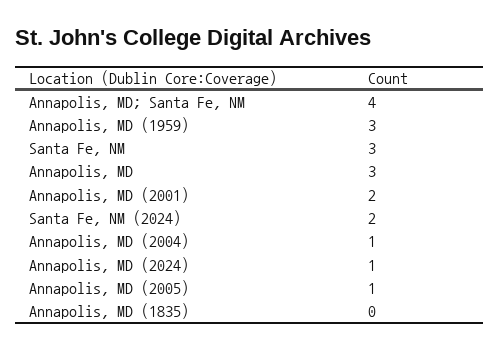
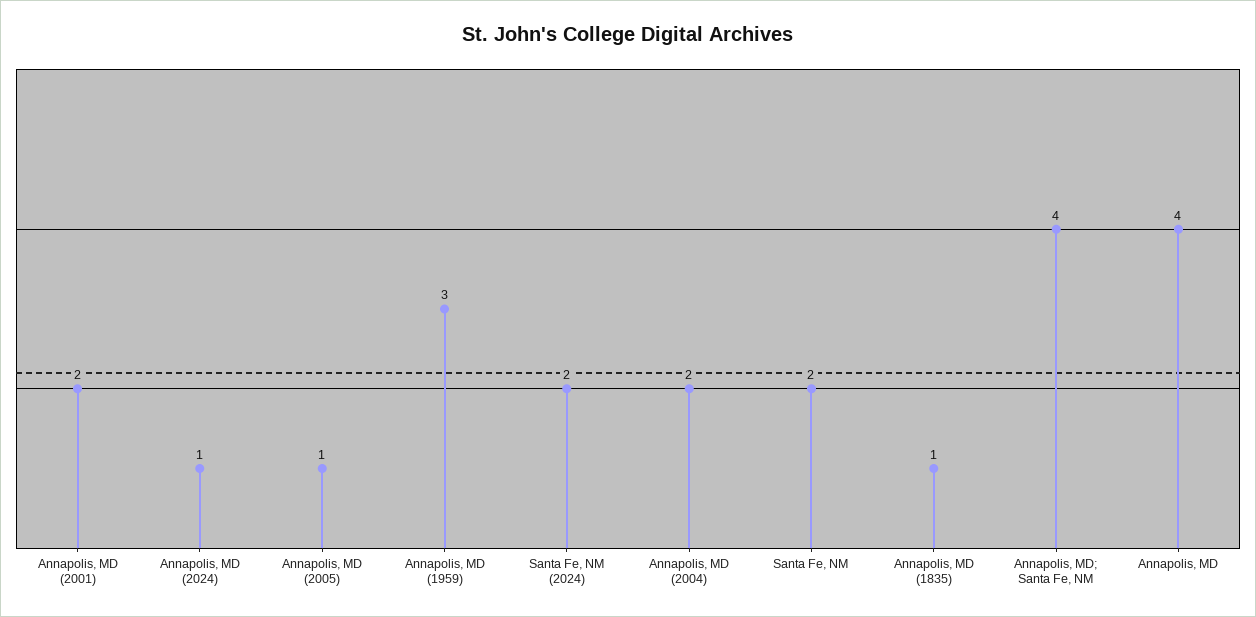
  {
    "Annapolis, MD; Santa Fe, NM": 4,
    "Annapolis, MD (1959)": 3,
-   "Santa Fe, NM": 3,
+   "Santa Fe, NM": 2,
-   "Annapolis, MD": 3,
+   "Annapolis, MD": 4,
    "Annapolis, MD (2001)": 2,
    "Santa Fe, NM (2024)": 2,
-   "Annapolis, MD (2004)": 1,
+   "Annapolis, MD (2004)": 2,
    "Annapolis, MD (2024)": 1,
    "Annapolis, MD (2005)": 1,
-   "Annapolis, MD (1835)": 0
+   "Annapolis, MD (1835)": 1
  }

